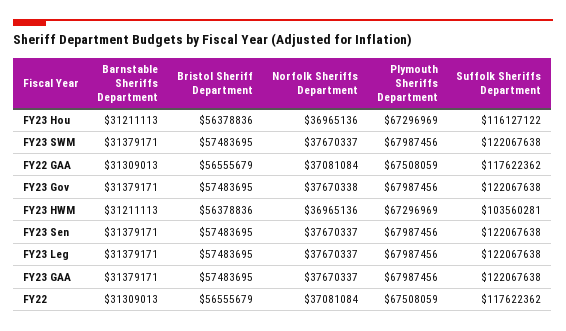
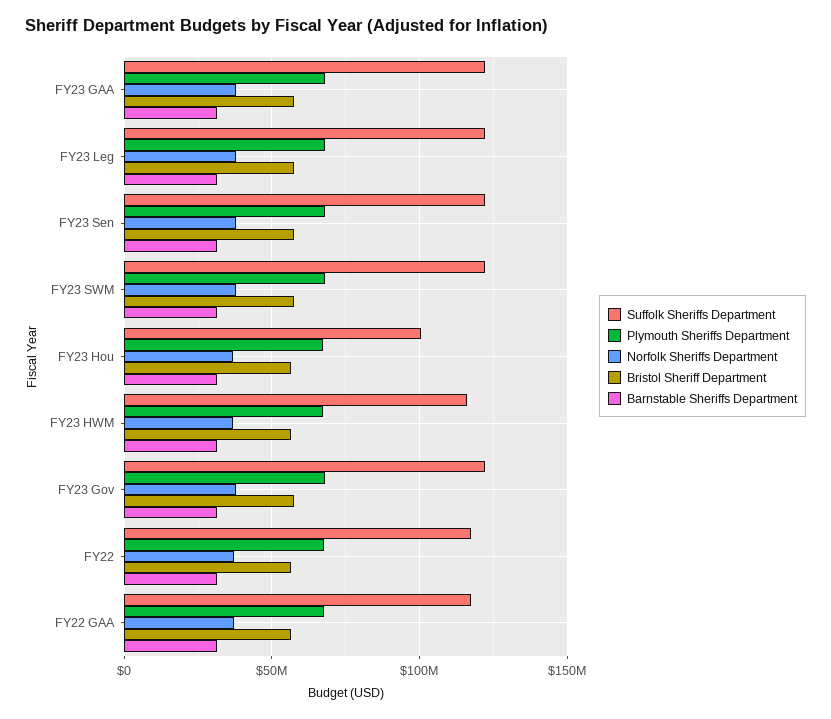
  {
    "Barnstable Sheriffs Department": {
      "FY23 Hou": 31211113,
      "FY23 SWM": 31379171,
      "FY22 GAA": 31309013,
      "FY23 Gov": 31379171,
      "FY23 HWM": 31211113,
      "FY23 Sen": 31379171,
      "FY23 Leg": 31379171,
      "FY23 GAA": 31379171,
      "FY22": 31309013
    },
    "Bristol Sheriff Department": {
      "FY23 Hou": 56378836,
      "FY23 SWM": 57483695,
      "FY22 GAA": 56555679,
      "FY23 Gov": 57483695,
      "FY23 HWM": 56378836,
      "FY23 Sen": 57483695,
      "FY23 Leg": 57483695,
      "FY23 GAA": 57483695,
      "FY22": 56555679
    },
    "Norfolk Sheriffs Department": {
      "FY23 Hou": 36965136,
      "FY23 SWM": 37670337,
      "FY22 GAA": 37081084,
      "FY23 Gov": 37670338,
      "FY23 HWM": 36965136,
      "FY23 Sen": 37670337,
      "FY23 Leg": 37670337,
      "FY23 GAA": 37670337,
      "FY22": 37081084
    },
    "Plymouth Sheriffs Department": {
      "FY23 Hou": 67296969,
      "FY23 SWM": 67987456,
      "FY22 GAA": 67508059,
      "FY23 Gov": 67987456,
      "FY23 HWM": 67296969,
      "FY23 Sen": 67987456,
      "FY23 Leg": 67987456,
      "FY23 GAA": 67987456,
      "FY22": 67508059
    },
    "Suffolk Sheriffs Department": {
-     "FY23 Hou": 116127122,
+     "FY23 Hou": 100000000,
      "FY23 SWM": 122067638,
      "FY22 GAA": 117622362,
      "FY23 Gov": 122067638,
-     "FY23 HWM": 103560281,
+     "FY23 HWM": 115000000,
      "FY23 Sen": 122067638,
      "FY23 Leg": 122067638,
      "FY23 GAA": 122067638,
      "FY22": 117622362
    }
  }

